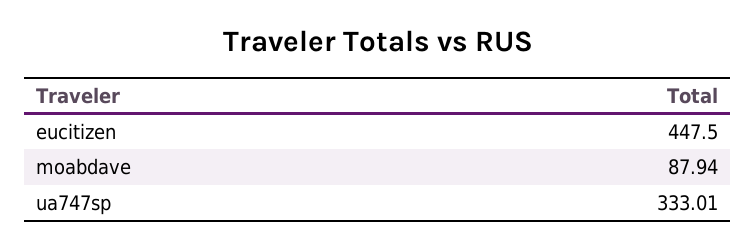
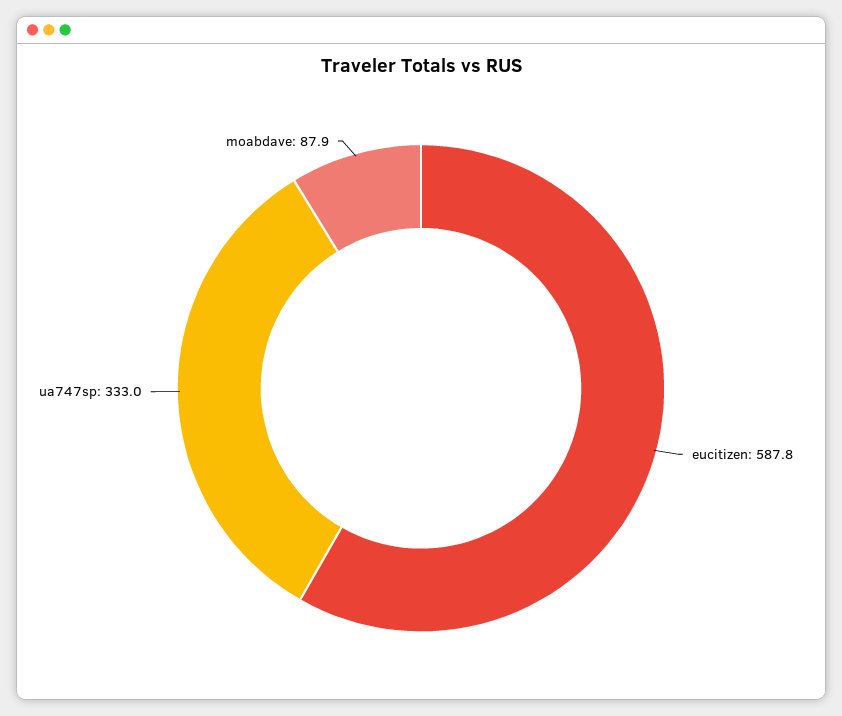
  {
-   "eucitizen": 447.5,
+   "eucitizen": 587.8,
    "moabdave": 87.94,
    "ua747sp": 333.01
  }

